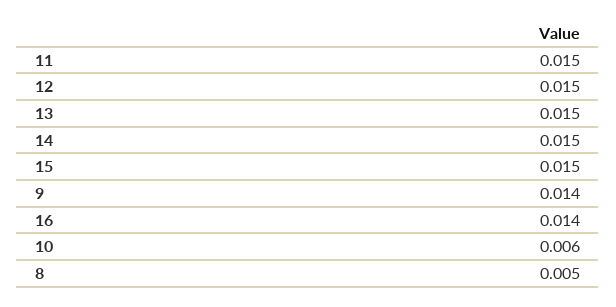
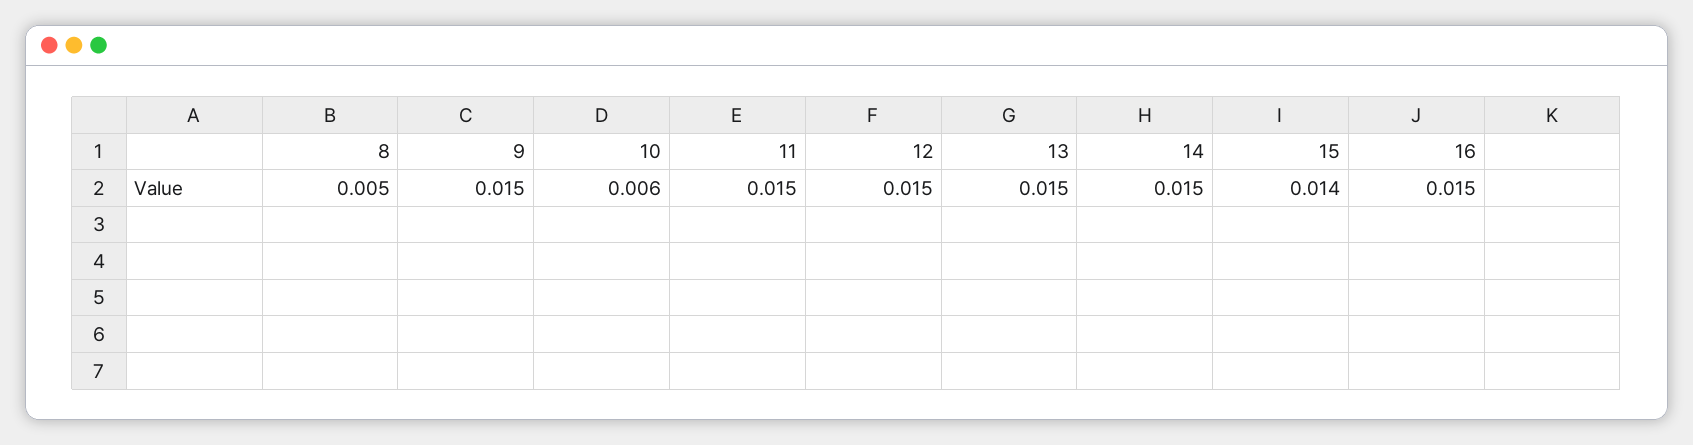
  {
    "11": 0.015,
    "12": 0.015,
    "13": 0.015,
    "14": 0.015,
-   "15": 0.015,
+   "15": 0.014,
-   "9": 0.014,
+   "9": 0.015,
-   "16": 0.014,
+   "16": 0.015,
    "10": 0.006,
    "8": 0.005
  }

